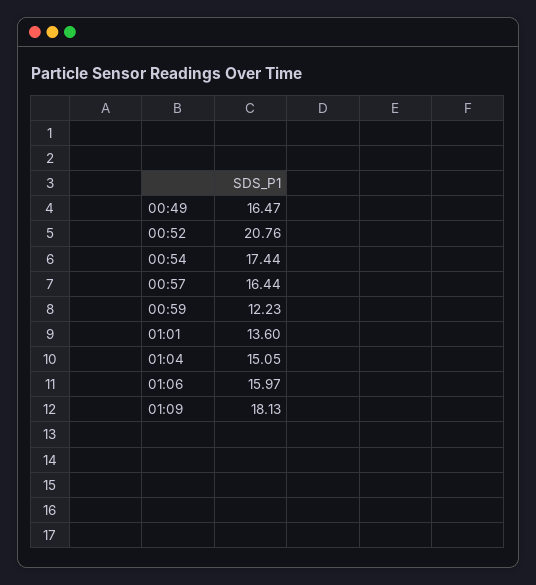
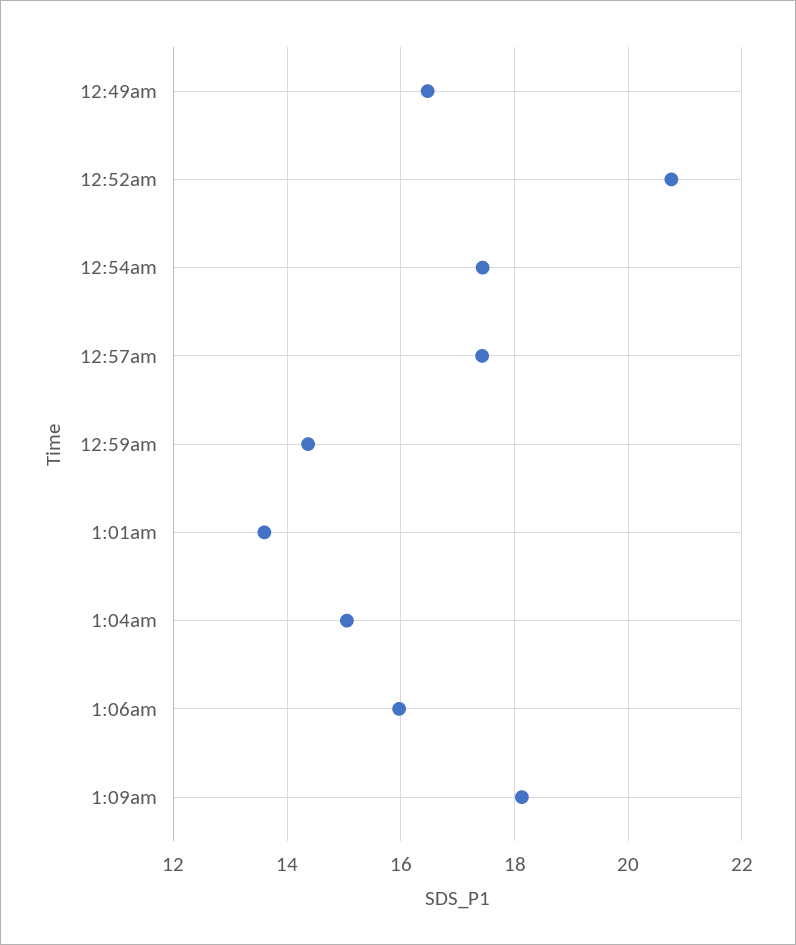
  {
    "00:49": 16.47,
    "00:52": 20.76,
    "00:54": 17.44,
-   "00:57": 16.44,
+   "00:57": 17.4,
-   "00:59": 12.23,
+   "00:59": 14.4,
    "01:01": 13.6,
    "01:04": 15.05,
    "01:06": 15.97,
    "01:09": 18.13
  }

